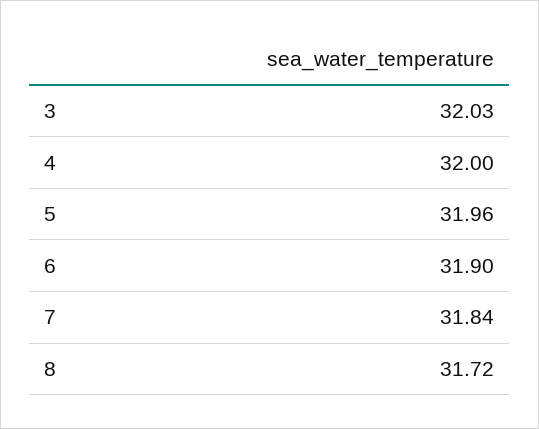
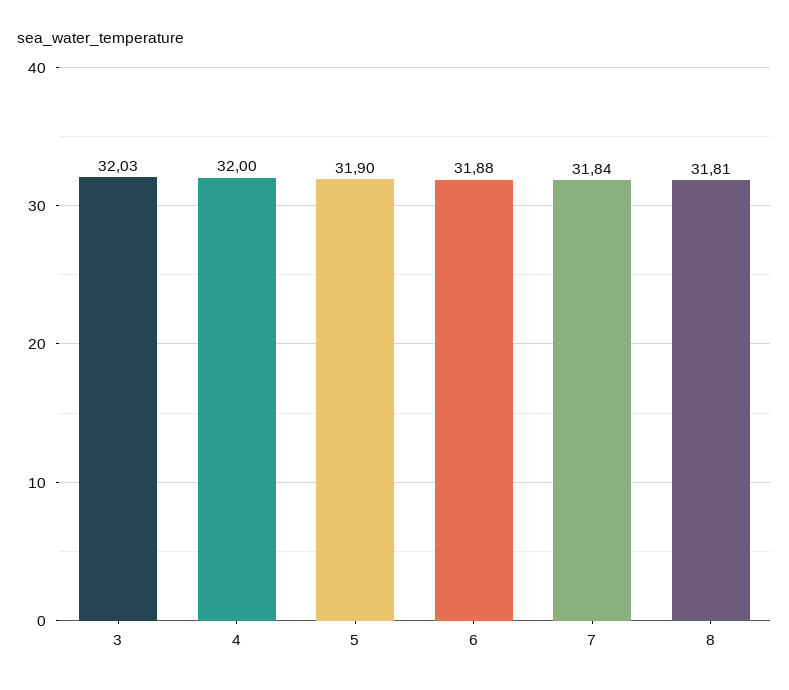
  {
    "3": 32.03,
    "4": 32,
-   "5": 31.96,
+   "5": 31.9,
-   "6": 31.9,
+   "6": 31.88,
    "7": 31.84,
-   "8": 31.72
+   "8": 31.81
  }

